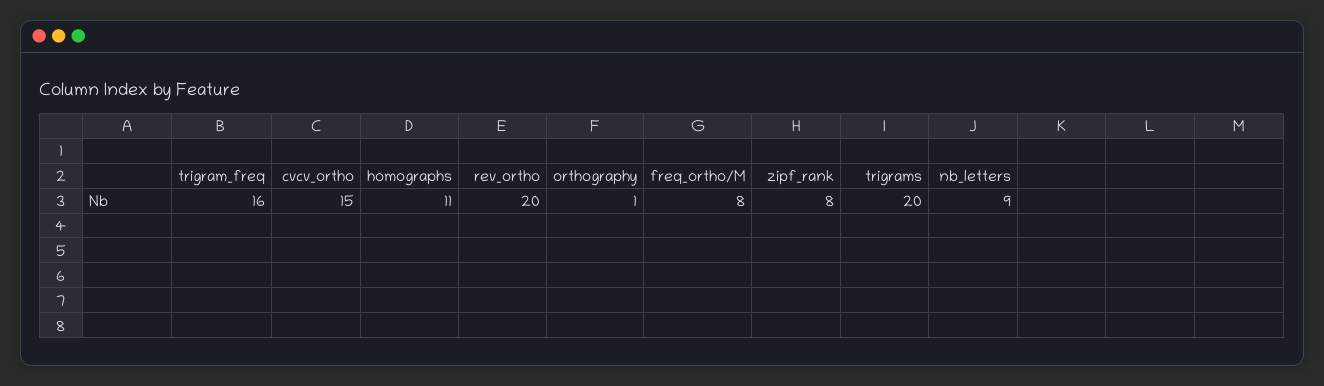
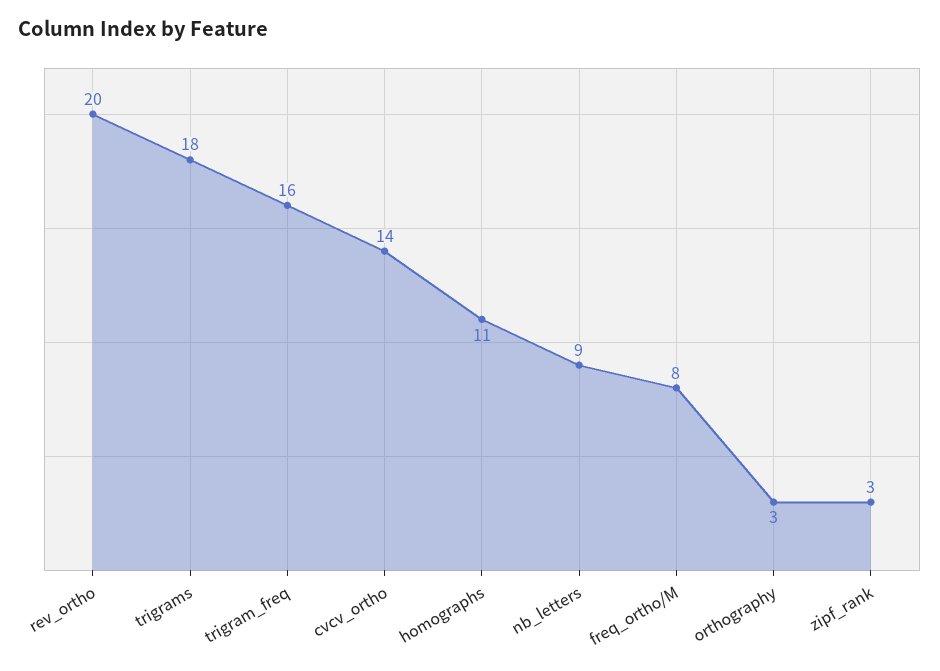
  {
    "trigram_freq": 16,
-   "cvcv_ortho": 15,
+   "cvcv_ortho": 14,
    "homographs": 11,
    "rev_ortho": 20,
-   "orthography": 1,
+   "orthography": 3,
    "freq_ortho/M": 8,
-   "zipf_rank": 8,
+   "zipf_rank": 3,
-   "trigrams": 20,
+   "trigrams": 18,
    "nb_letters": 9
  }

